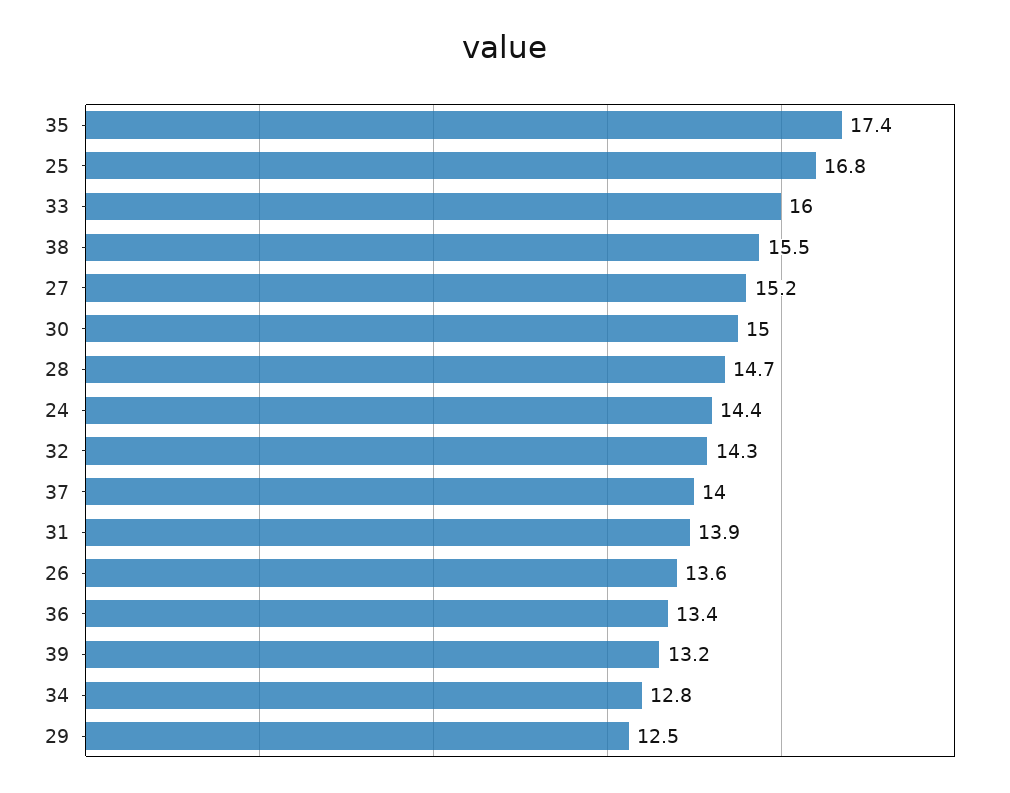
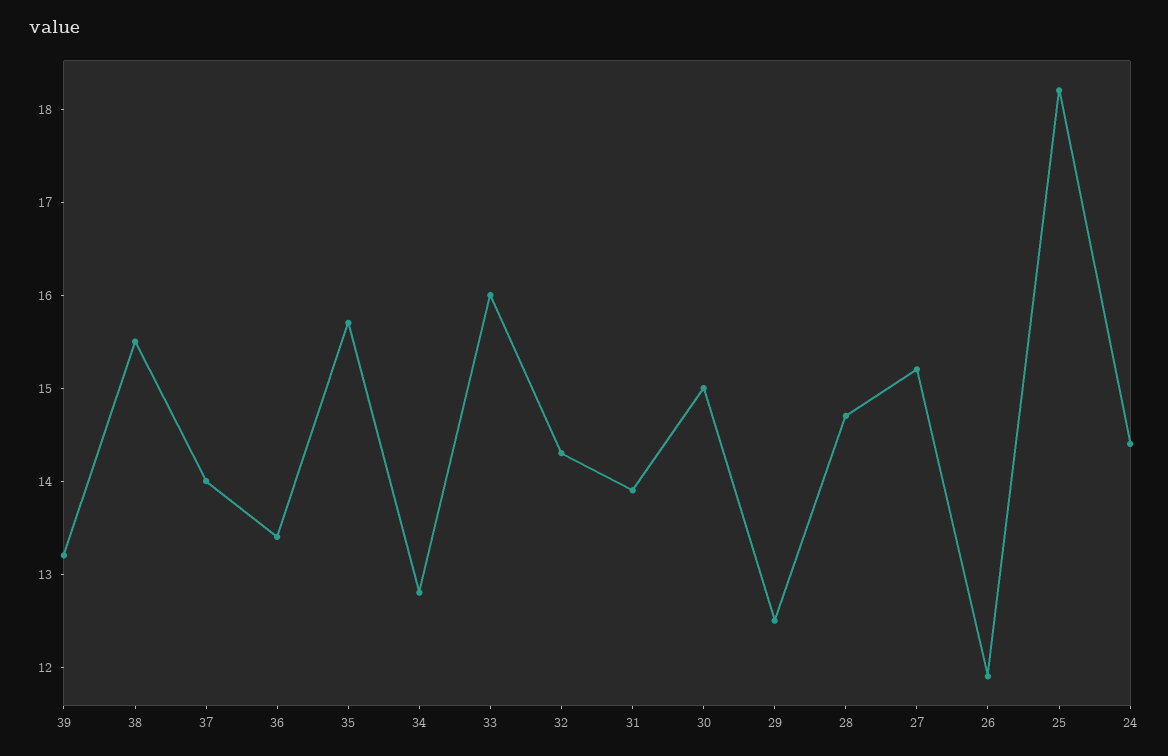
  {
-   "35": 17.4,
+   "35": 15.7,
-   "25": 16.8,
+   "25": 18.2,
    "33": 16,
    "38": 15.5,
    "27": 15.2,
    "30": 15,
    "28": 14.7,
    "24": 14.4,
    "32": 14.3,
    "37": 14,
    "31": 13.9,
-   "26": 13.6,
+   "26": 11.9,
    "36": 13.4,
    "39": 13.2,
    "34": 12.8,
    "29": 12.5
  }

